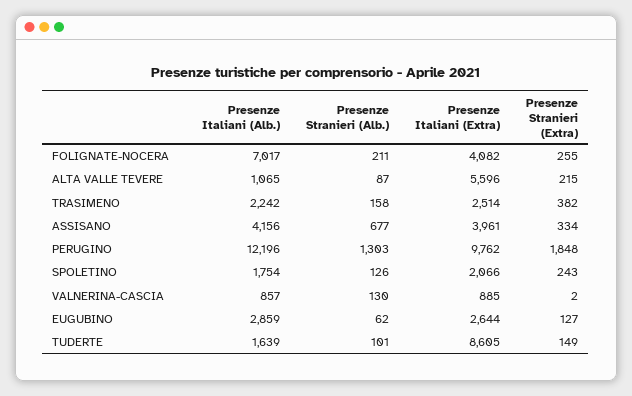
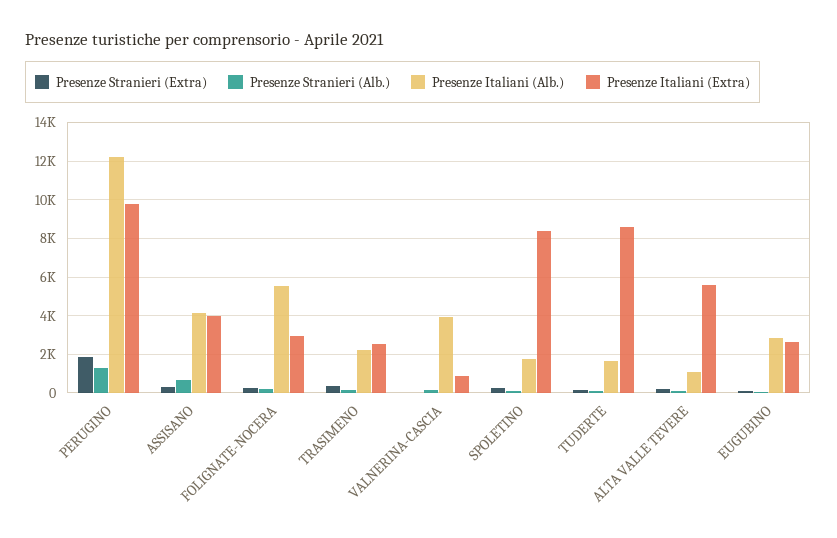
  {
    "Presenze Italiani (Alb.)": {
-     "FOLIGNATE-NOCERA": 7017,
+     "FOLIGNATE-NOCERA": 5500,
      "ALTA VALLE TEVERE": 1065,
      "TRASIMENO": 2242,
      "ASSISANO": 4156,
      "PERUGINO": 12196,
      "SPOLETINO": 1754,
-     "VALNERINA-CASCIA": 857,
+     "VALNERINA-CASCIA": 4000,
      "EUGUBINO": 2859,
      "TUDERTE": 1639
    },
    "Presenze Stranieri (Alb.)": {
      "FOLIGNATE-NOCERA": 211,
      "ALTA VALLE TEVERE": 87,
      "TRASIMENO": 158,
      "ASSISANO": 677,
      "PERUGINO": 1303,
      "SPOLETINO": 126,
      "VALNERINA-CASCIA": 130,
      "EUGUBINO": 62,
      "TUDERTE": 101
    },
    "Presenze Italiani (Extra)": {
-     "FOLIGNATE-NOCERA": 4082,
+     "FOLIGNATE-NOCERA": 3000,
      "ALTA VALLE TEVERE": 5596,
      "TRASIMENO": 2514,
      "ASSISANO": 3961,
      "PERUGINO": 9762,
-     "SPOLETINO": 2066,
+     "SPOLETINO": 8500,
      "VALNERINA-CASCIA": 885,
      "EUGUBINO": 2644,
      "TUDERTE": 8605
    },
    "Presenze Stranieri (Extra)": {
      "FOLIGNATE-NOCERA": 255,
      "ALTA VALLE TEVERE": 215,
      "TRASIMENO": 382,
      "ASSISANO": 334,
      "PERUGINO": 1848,
      "SPOLETINO": 243,
      "VALNERINA-CASCIA": 2,
      "EUGUBINO": 127,
      "TUDERTE": 149
    }
  }

